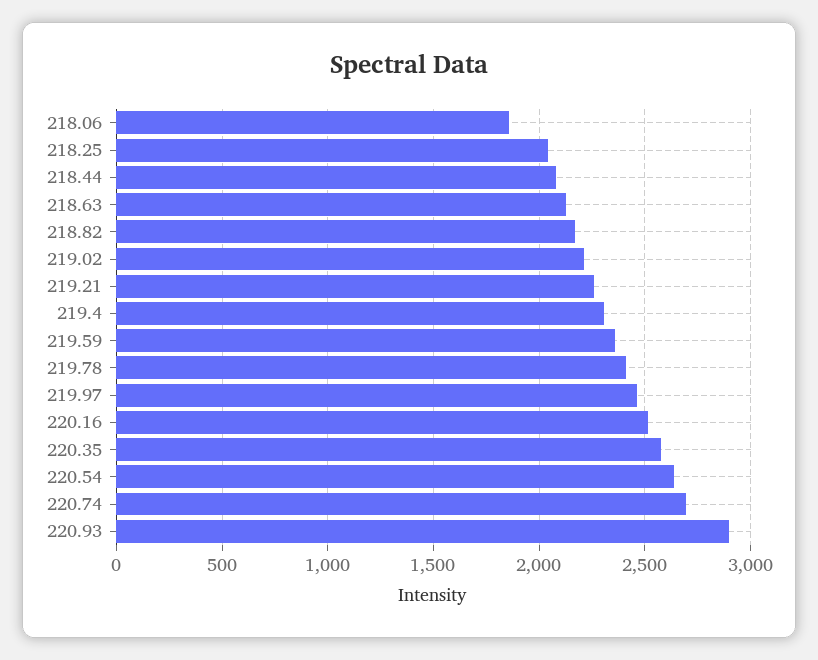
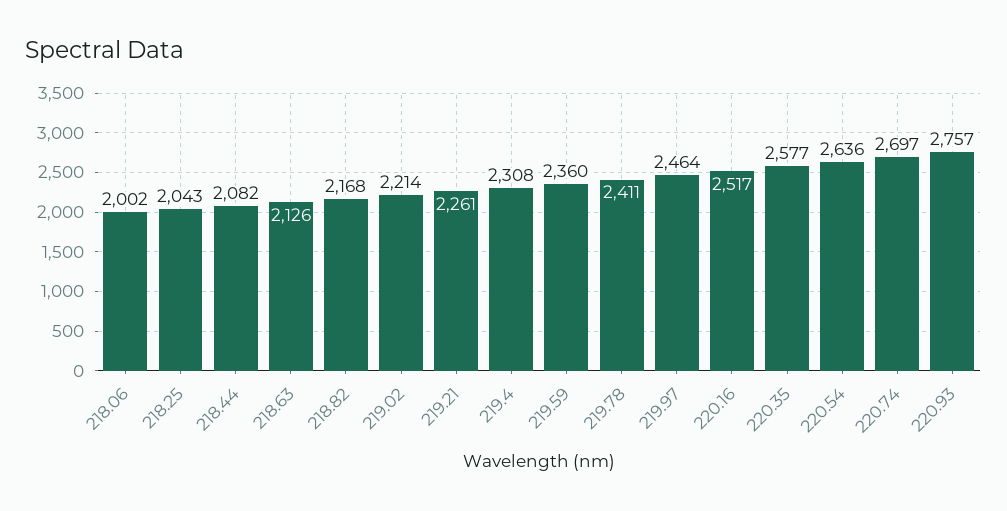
  {
-   "218.06": 1850,
+   "218.06": 2002,
    "218.25": 2043,
    "218.44": 2082,
    "218.63": 2126,
    "218.82": 2168,
    "219.02": 2214,
    "219.21": 2261,
    "219.4": 2308,
    "219.59": 2360,
    "219.78": 2411,
    "219.97": 2464,
    "220.16": 2517,
    "220.35": 2577,
    "220.54": 2636,
    "220.74": 2697,
-   "220.93": 2900
+   "220.93": 2757
  }

